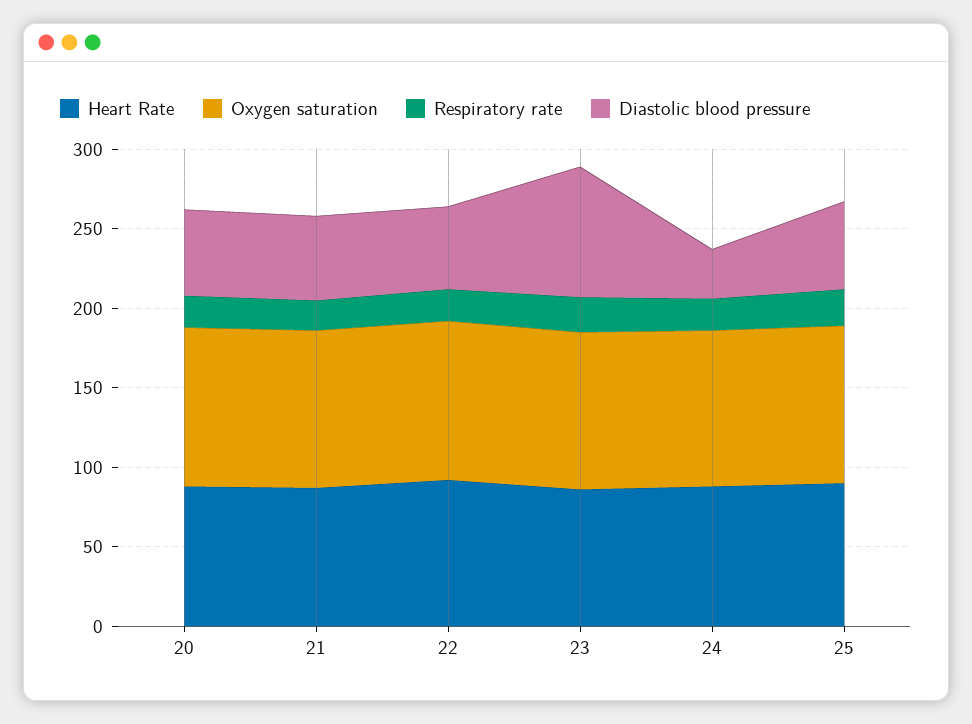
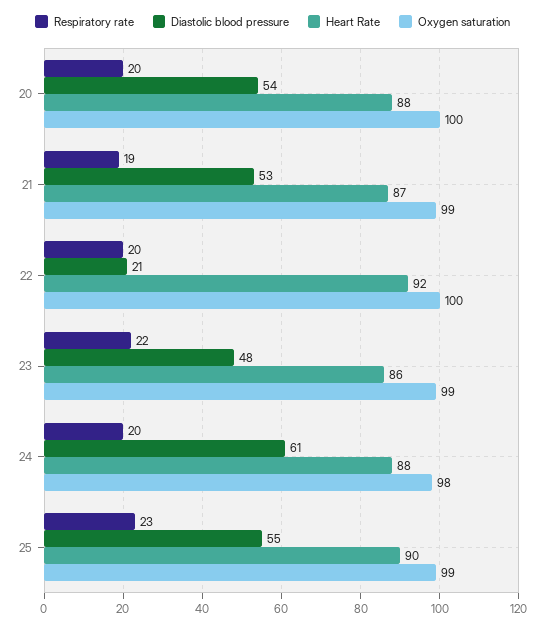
  {
    "Heart Rate": {
      "20": 88,
      "21": 87,
      "22": 92,
      "23": 86,
      "24": 88,
      "25": 90
    },
    "Oxygen saturation": {
      "20": 100,
      "21": 99,
      "22": 100,
      "23": 99,
      "24": 98,
      "25": 99
    },
    "Respiratory rate": {
      "20": 20,
      "21": 19,
      "22": 20,
      "23": 22,
      "24": 20,
      "25": 23
    },
    "Diastolic blood pressure": {
      "20": 54,
      "21": 53,
-     "22": 50,
+     "22": 21,
-     "23": 80,
+     "23": 48,
-     "24": 30,
+     "24": 61,
      "25": 55
    }
  }

